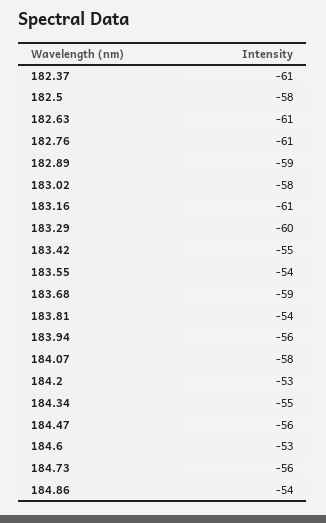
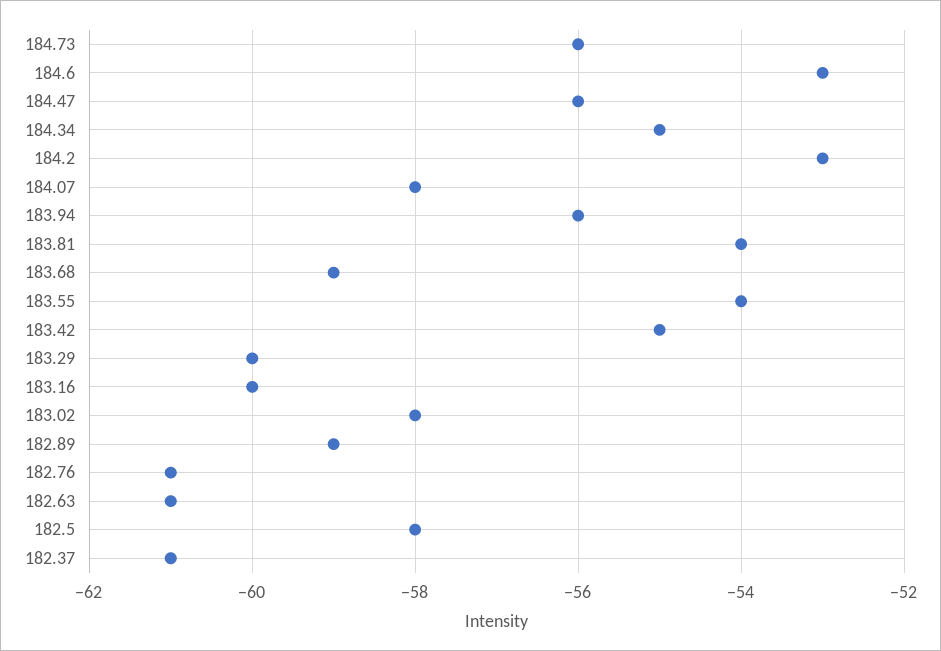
  {
    "182.37": -61,
    "182.5": -58,
    "182.63": -61,
    "182.76": -61,
    "182.89": -59,
    "183.02": -58,
-   "183.16": -61,
+   "183.16": -60,
    "183.29": -60,
    "183.42": -55,
    "183.55": -54,
    "183.68": -59,
    "183.81": -54,
    "183.94": -56,
    "184.07": -58,
    "184.2": -53,
    "184.34": -55,
    "184.47": -56,
    "184.6": -53,
-   "184.73": -56,
+   "184.73": -56
-   "184.86": -54
  }

